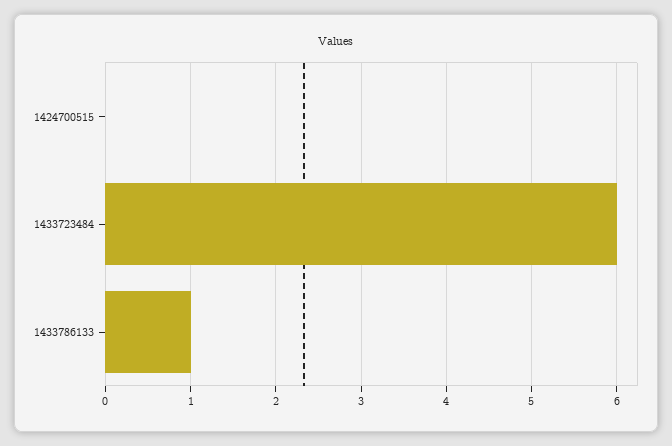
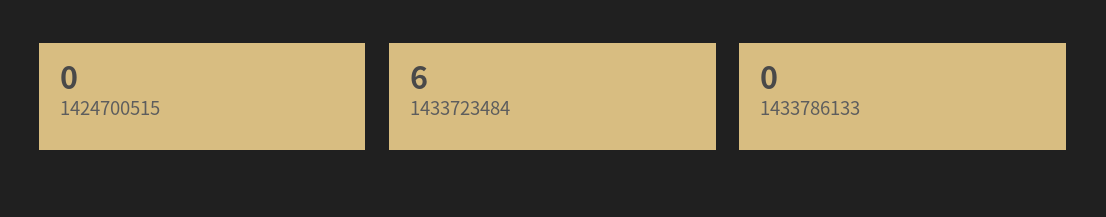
  {
    "1424700515": 0,
    "1433723484": 6,
-   "1433786133": 1
+   "1433786133": 0
  }

